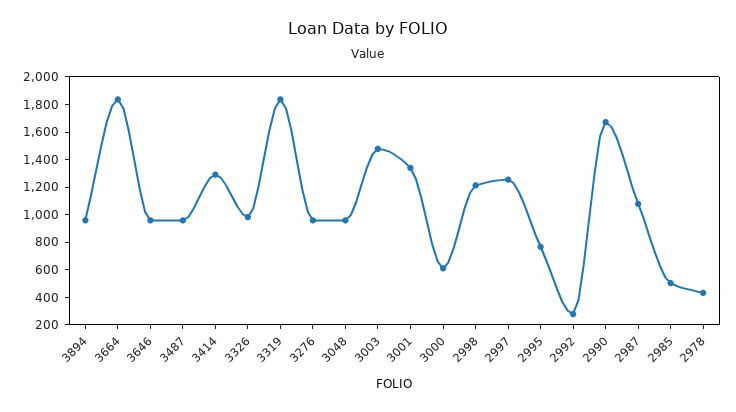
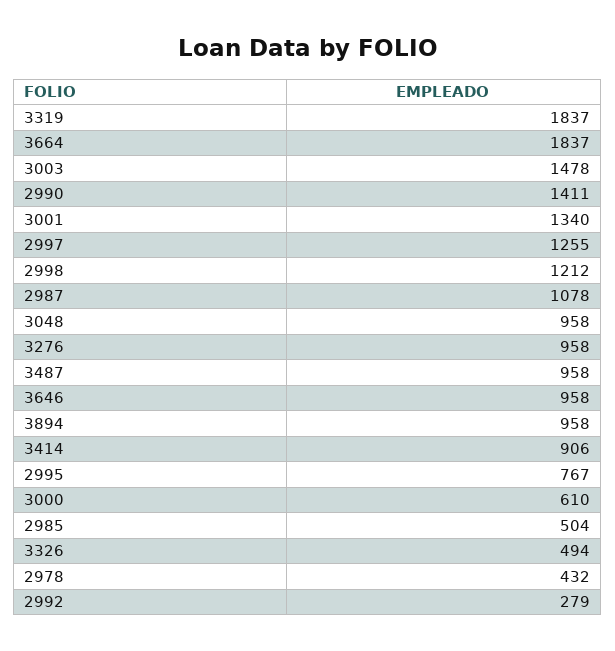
  {
    "3894": 958,
    "3664": 1837,
    "3646": 958,
    "3487": 958,
-   "3414": 1300,
+   "3414": 906,
-   "3326": 1000,
+   "3326": 494,
    "3319": 1837,
    "3276": 958,
    "3048": 958,
    "3003": 1478,
    "3001": 1340,
    "3000": 610,
    "2998": 1212,
    "2997": 1255,
    "2995": 767,
    "2992": 279,
-   "2990": 1700,
+   "2990": 1411,
    "2987": 1078,
    "2985": 504,
    "2978": 432
  }

